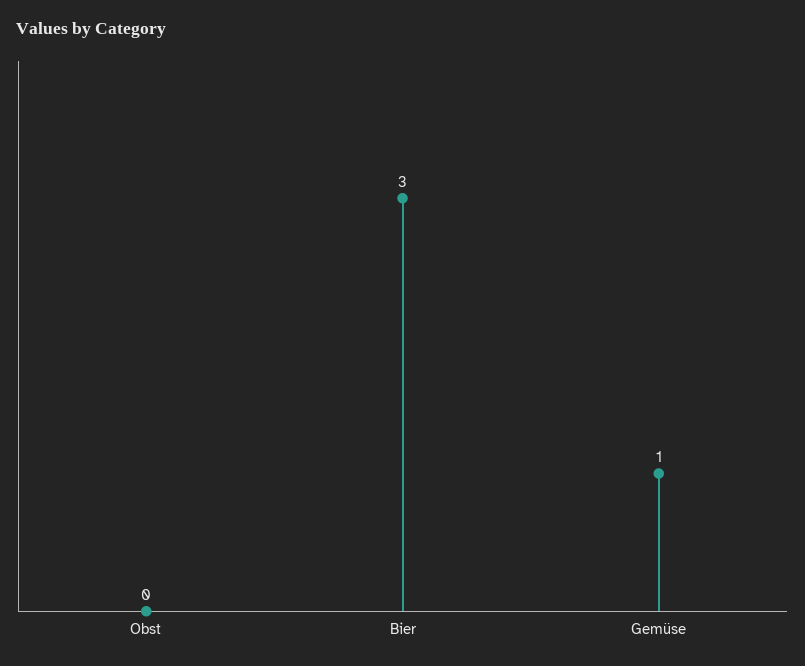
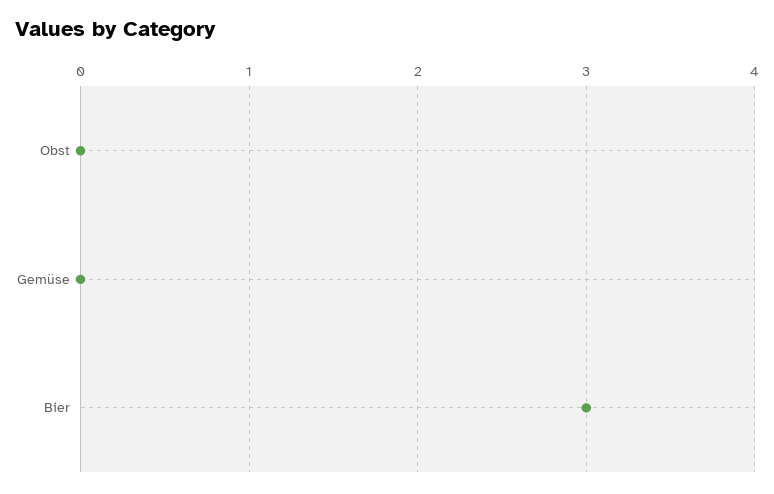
  {
    "Obst": 0,
    "Bier": 3,
-   "Gemüse": 1
+   "Gemüse": 0
  }

